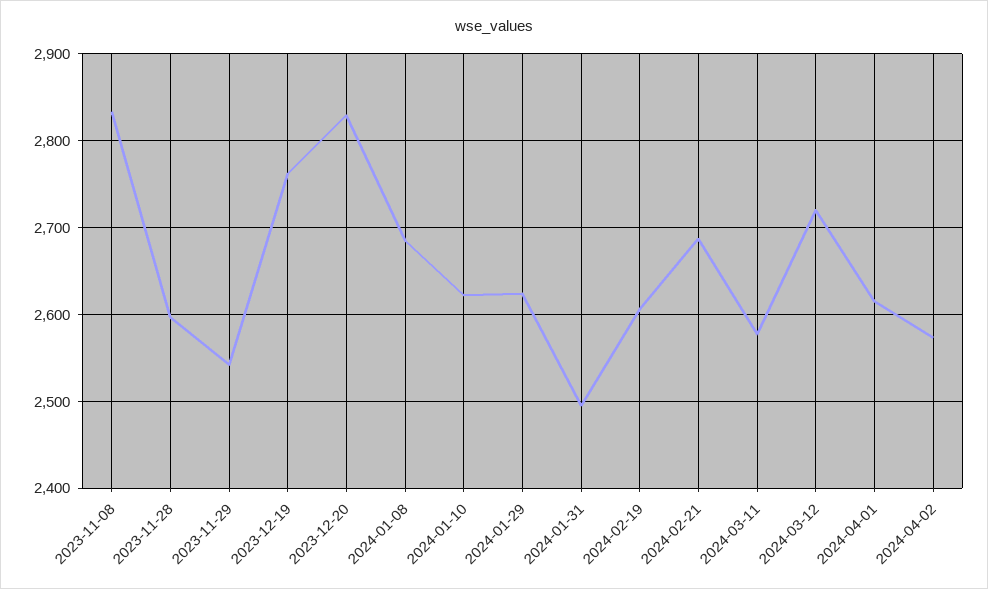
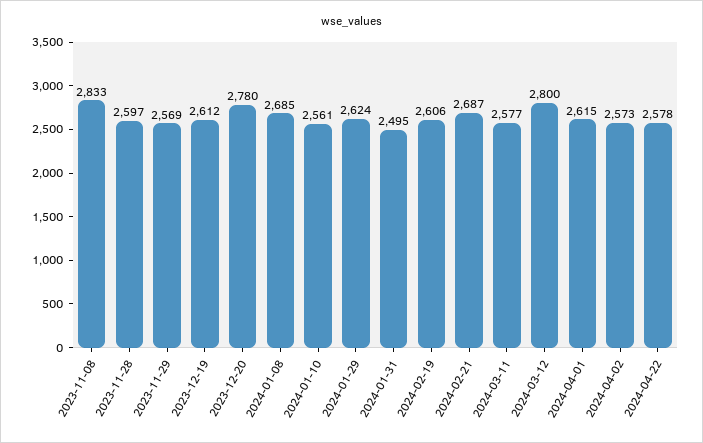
  {
    "2023-11-08": 2833,
    "2023-11-28": 2597,
-   "2023-11-29": 2540,
+   "2023-11-29": 2569,
-   "2023-12-19": 2760,
+   "2023-12-19": 2612,
-   "2023-12-20": 2830,
+   "2023-12-20": 2780,
    "2024-01-08": 2685,
-   "2024-01-10": 2620,
+   "2024-01-10": 2561,
    "2024-01-29": 2624,
    "2024-01-31": 2495,
    "2024-02-19": 2606,
    "2024-02-21": 2687,
    "2024-03-11": 2577,
-   "2024-03-12": 2720,
+   "2024-03-12": 2800,
    "2024-04-01": 2615,
-   "2024-04-02": 2573
+   "2024-04-02": 2573,
+   "2024-04-22": 2578
  }

